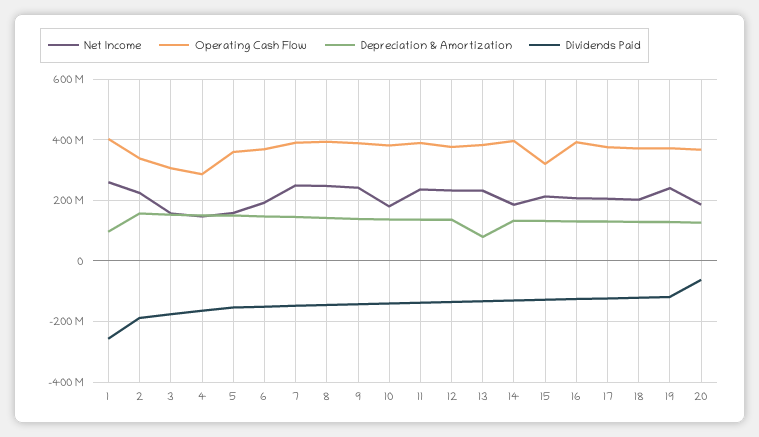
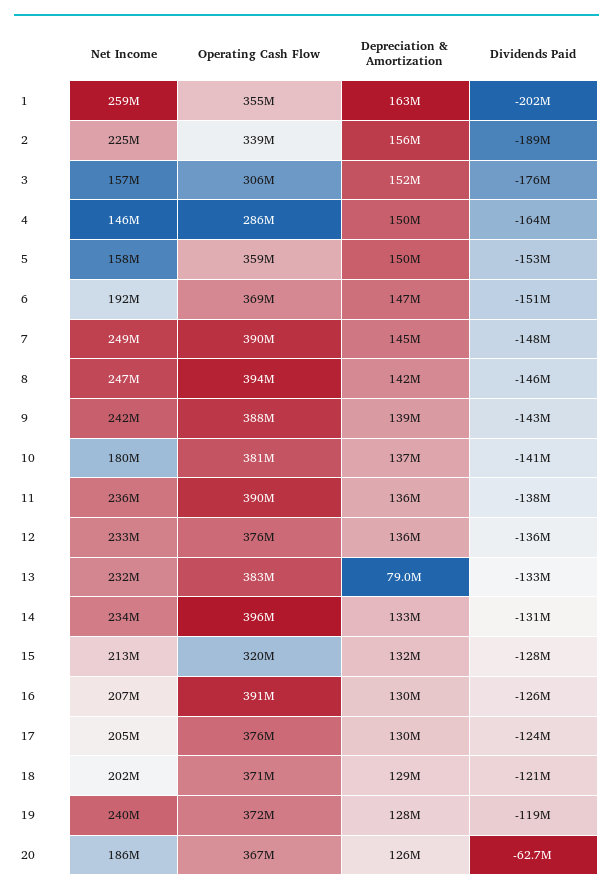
  {
    "Net Income": {
      "1": 259000000,
      "2": 225000000,
      "3": 157000000,
      "4": 146000000,
      "5": 158000000,
      "6": 192000000,
      "7": 249000000,
      "8": 247000000,
      "9": 242000000,
      "10": 180000000,
      "11": 236000000,
      "12": 233000000,
      "13": 232000000,
-     "14": 180000000,
+     "14": 234000000,
      "15": 213000000,
      "16": 207000000,
      "17": 205000000,
      "18": 202000000,
      "19": 240000000,
      "20": 186000000
    },
    "Operating Cash Flow": {
-     "1": 400000000,
+     "1": 355000000,
      "2": 339000000,
      "3": 306000000,
      "4": 286000000,
      "5": 359000000,
      "6": 369000000,
      "7": 390000000,
      "8": 394000000,
      "9": 388000000,
      "10": 381000000,
      "11": 390000000,
      "12": 376000000,
      "13": 383000000,
      "14": 396000000,
      "15": 320000000,
      "16": 391000000,
      "17": 376000000,
      "18": 371000000,
      "19": 372000000,
      "20": 367000000
    },
    "Depreciation & Amortization": {
-     "1": 100000000,
+     "1": 163000000,
      "2": 156000000,
      "3": 152000000,
      "4": 150000000,
      "5": 150000000,
      "6": 147000000,
      "7": 145000000,
      "8": 142000000,
      "9": 139000000,
      "10": 137000000,
      "11": 136000000,
      "12": 136000000,
      "13": 79000000,
      "14": 133000000,
      "15": 132000000,
      "16": 130000000,
      "17": 130000000,
      "18": 129000000,
      "19": 128000000,
      "20": 126000000
    },
    "Dividends Paid": {
-     "1": -260000000,
+     "1": -202000000,
      "2": -189000000,
      "3": -176000000,
      "4": -164000000,
      "5": -153000000,
      "6": -151000000,
      "7": -148000000,
      "8": -146000000,
      "9": -143000000,
      "10": -141000000,
      "11": -138000000,
      "12": -136000000,
      "13": -133000000,
      "14": -131000000,
      "15": -128000000,
      "16": -126000000,
      "17": -124000000,
      "18": -121000000,
      "19": -119000000,
      "20": -62700000
    }
  }

